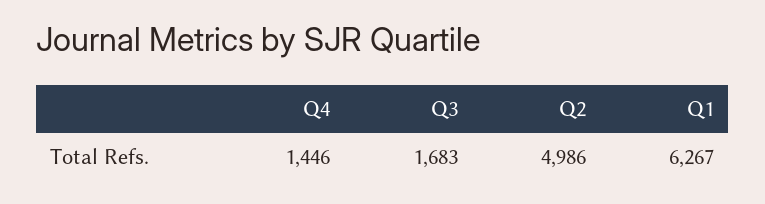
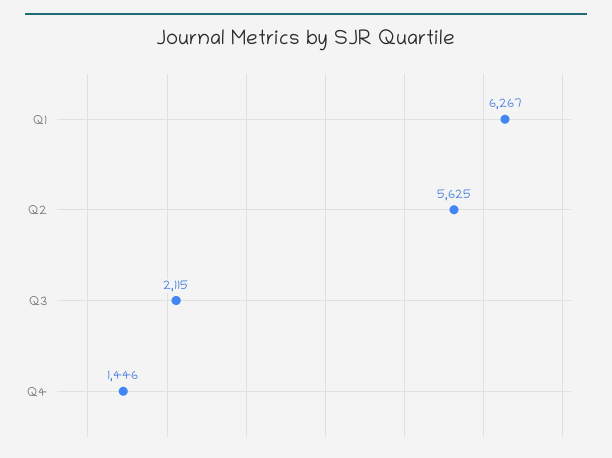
  {
    "Q4": 1446,
-   "Q3": 1683,
+   "Q3": 2115,
-   "Q2": 4986,
+   "Q2": 5625,
    "Q1": 6267
  }

